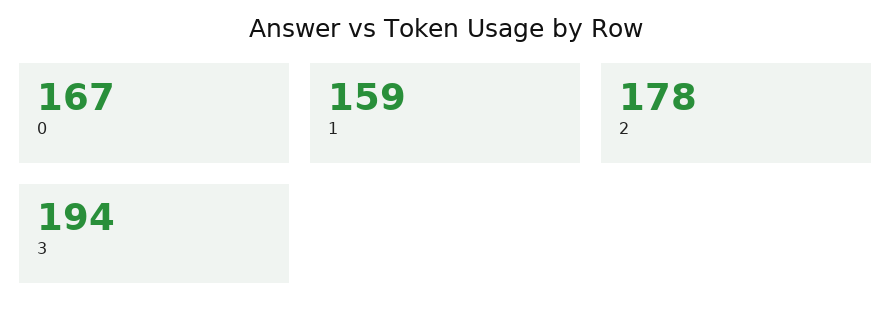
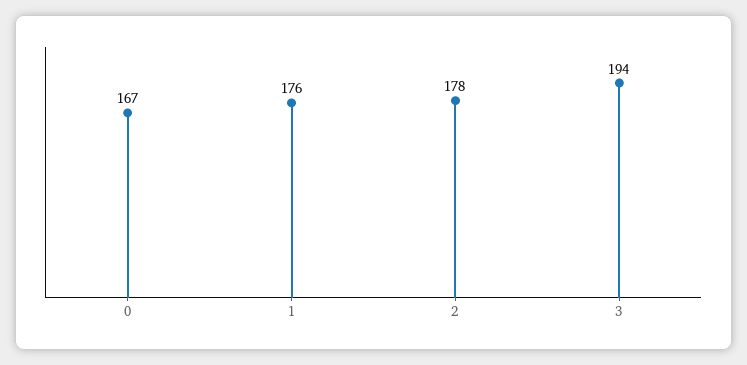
  {
    "0": 167,
-   "1": 159,
+   "1": 176,
    "2": 178,
    "3": 194
  }

